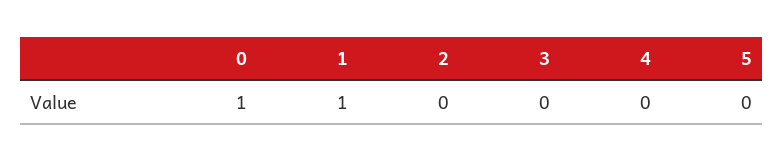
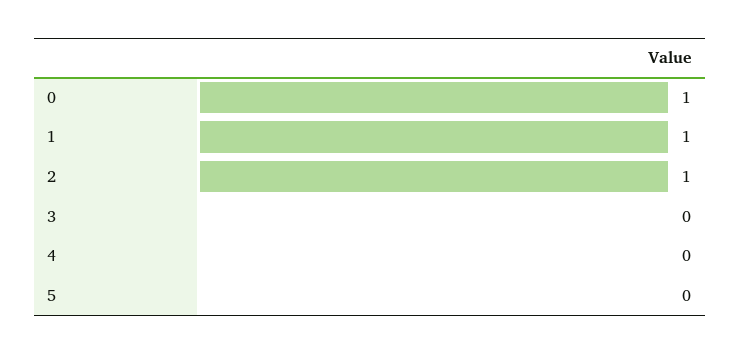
  {
    "0": 1,
    "1": 1,
-   "2": 0,
+   "2": 1,
    "3": 0,
    "4": 0,
    "5": 0
  }

